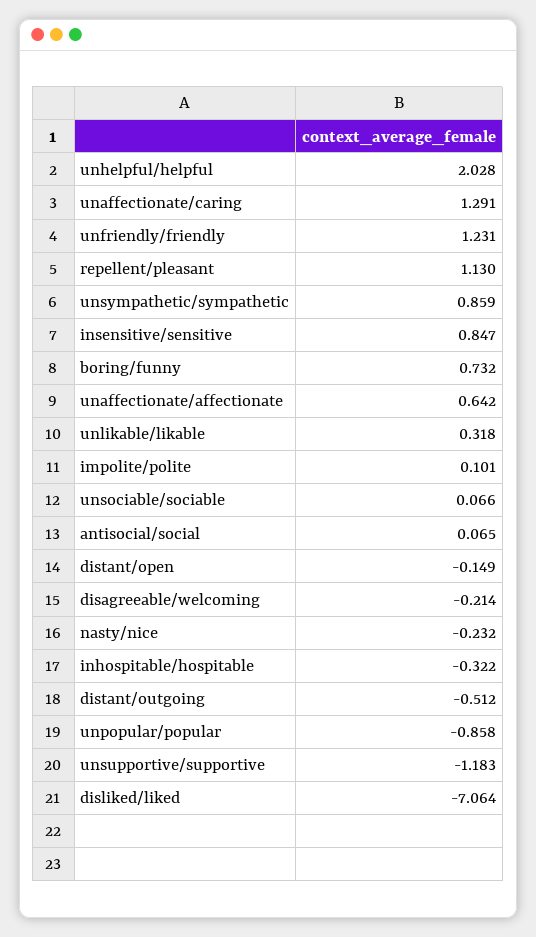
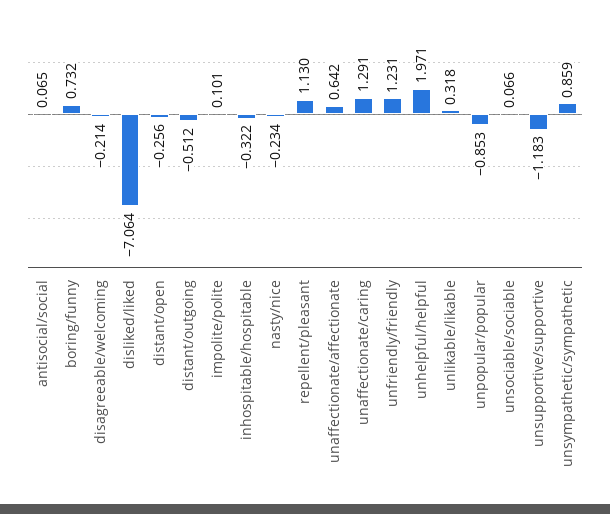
  {
-   "unhelpful/helpful": 2.028,
+   "unhelpful/helpful": 1.971,
    "unaffectionate/caring": 1.291,
    "unfriendly/friendly": 1.231,
    "repellent/pleasant": 1.13,
    "unsympathetic/sympathetic": 0.859,
-   "insensitive/sensitive": 0.847,
    "boring/funny": 0.732,
    "unaffectionate/affectionate": 0.642,
    "unlikable/likable": 0.318,
    "impolite/polite": 0.101,
    "unsociable/sociable": 0.066,
    "antisocial/social": 0.065,
-   "distant/open": -0.149,
+   "distant/open": -0.256,
    "disagreeable/welcoming": -0.214,
-   "nasty/nice": -0.232,
+   "nasty/nice": -0.234,
    "inhospitable/hospitable": -0.322,
    "distant/outgoing": -0.512,
-   "unpopular/popular": -0.858,
+   "unpopular/popular": -0.853,
    "unsupportive/supportive": -1.183,
    "disliked/liked": -7.064
  }

